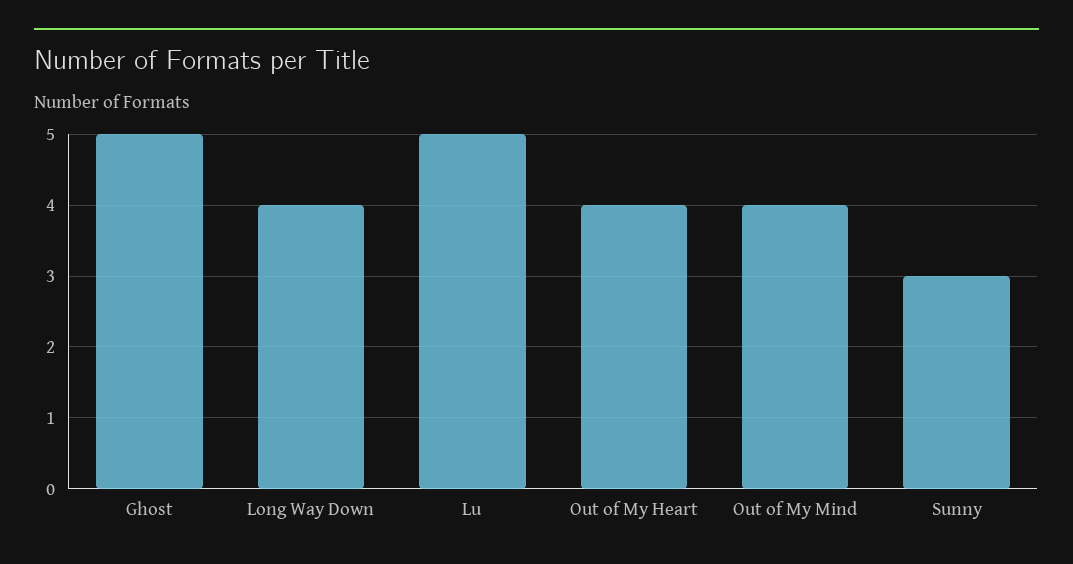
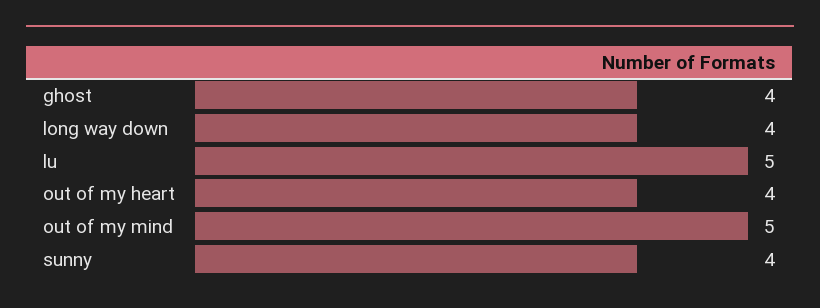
  {
-   "Ghost": 5,
+   "Ghost": 4,
    "Long Way Down": 4,
    "Lu": 5,
    "Out of My Heart": 4,
-   "Out of My Mind": 4,
+   "Out of My Mind": 5,
-   "Sunny": 3
+   "Sunny": 4
  }

